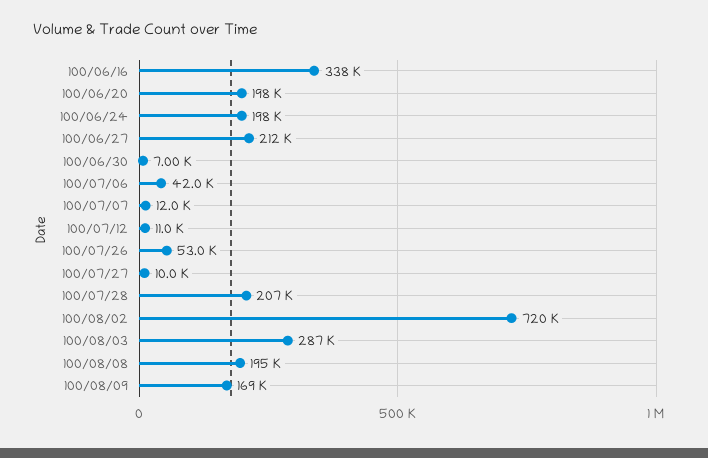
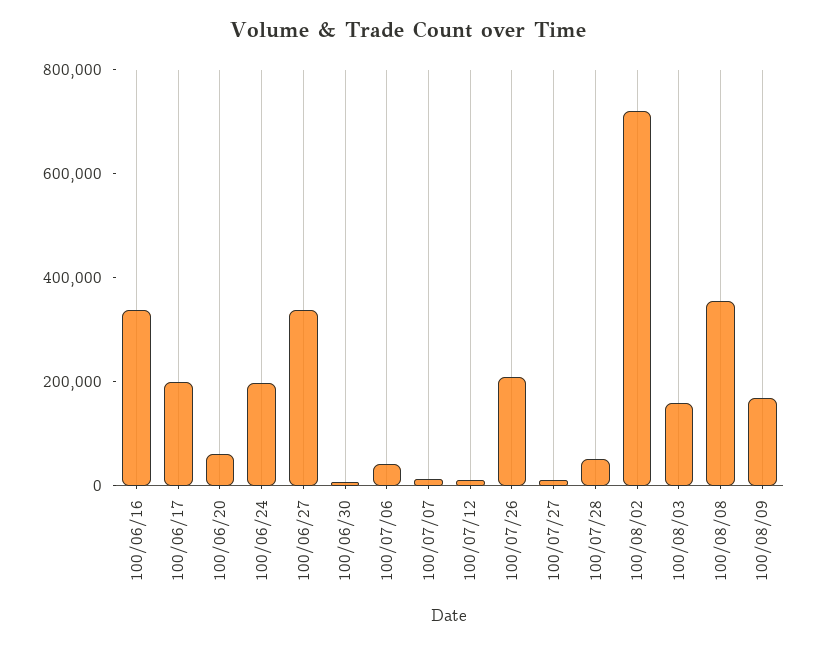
  {
    "100/06/16": 338000,
-   "100/06/20": 198000,
+   "100/06/20": 50000,
    "100/06/24": 198000,
-   "100/06/27": 212000,
+   "100/06/27": 350000,
    "100/06/30": 7000,
    "100/07/06": 42000,
    "100/07/07": 12000,
    "100/07/12": 11000,
-   "100/07/26": 53000,
+   "100/07/26": 200000,
    "100/07/27": 10000,
-   "100/07/28": 207000,
+   "100/07/28": 50000,
    "100/08/02": 720000,
-   "100/08/03": 287000,
+   "100/08/03": 150000,
-   "100/08/08": 195000,
+   "100/08/08": 350000,
-   "100/08/09": 169000
+   "100/08/09": 169000,
+   "100/06/17": 200000
  }

